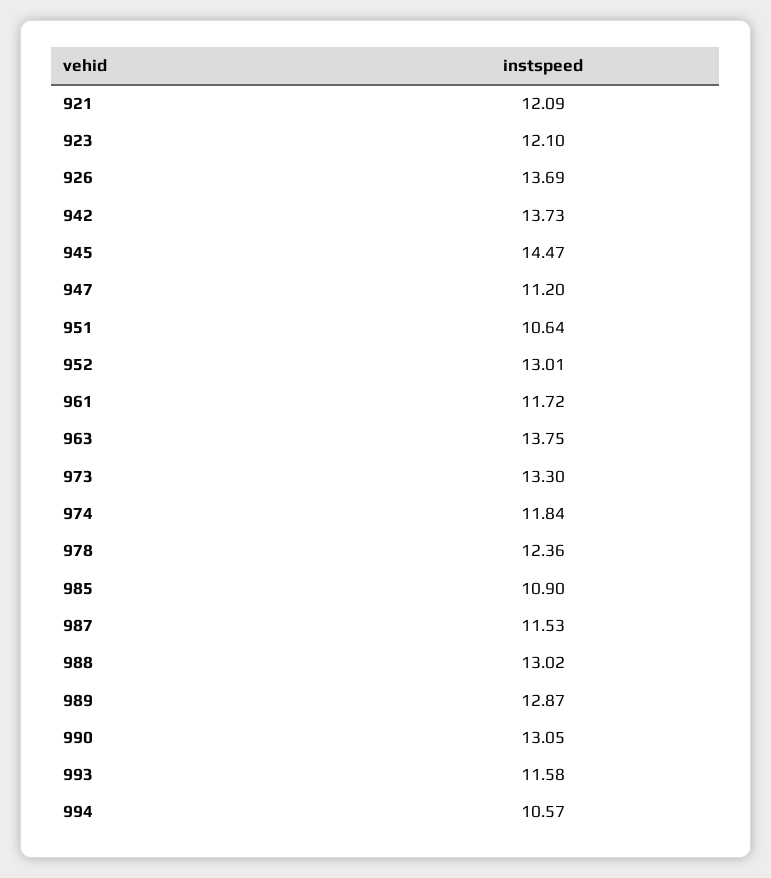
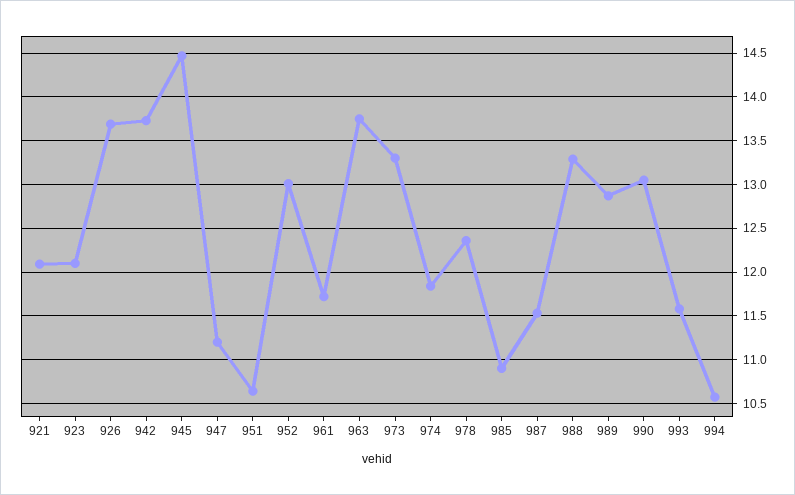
  {
    "921": 12.09,
    "923": 12.1,
    "926": 13.69,
    "942": 13.73,
    "945": 14.47,
    "947": 11.2,
    "951": 10.64,
    "952": 13.01,
    "961": 11.72,
    "963": 13.75,
    "973": 13.3,
    "974": 11.84,
    "978": 12.36,
    "985": 10.9,
    "987": 11.53,
-   "988": 13.02,
+   "988": 13.3,
    "989": 12.87,
    "990": 13.05,
    "993": 11.58,
    "994": 10.57
  }

